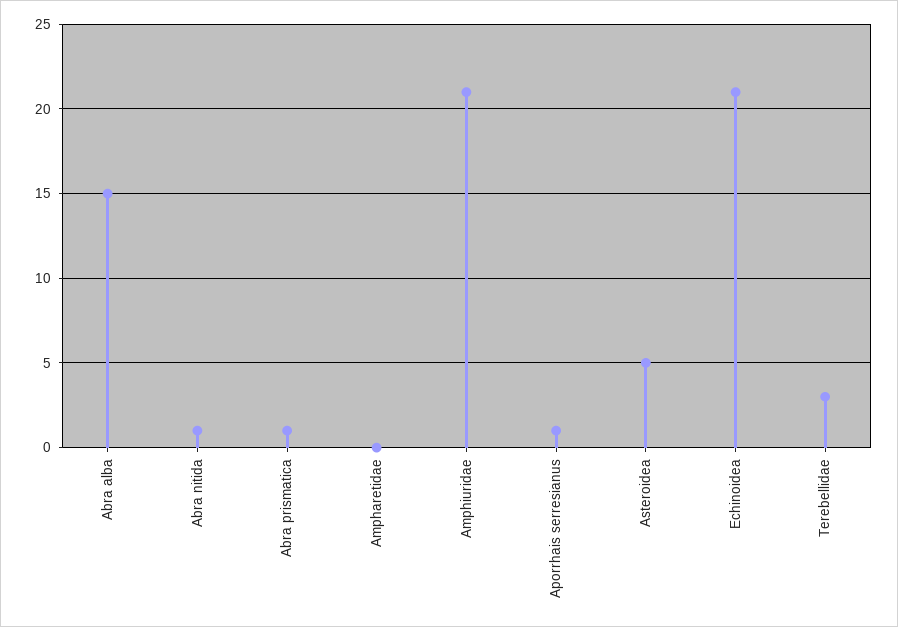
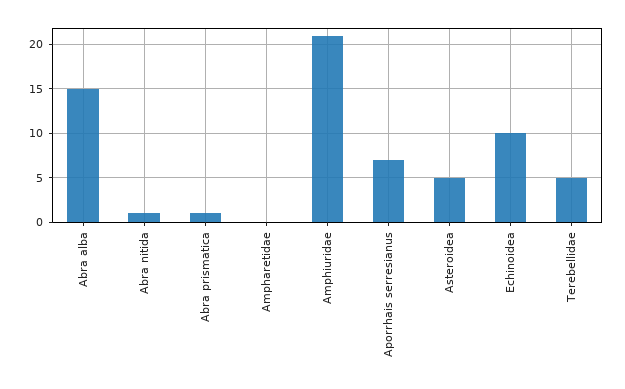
  {
    "Abra alba": 15,
    "Abra nitida": 1,
    "Abra prismatica": 1,
    "Ampharetidae": 0,
    "Amphiuridae": 21,
-   "Aporrhais serresianus": 1,
+   "Aporrhais serresianus": 7,
    "Asteroidea": 5,
-   "Echinoidea": 21,
+   "Echinoidea": 10,
-   "Terebellidae": 3
+   "Terebellidae": 5
  }

